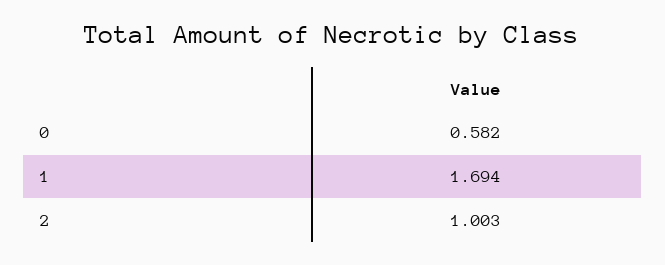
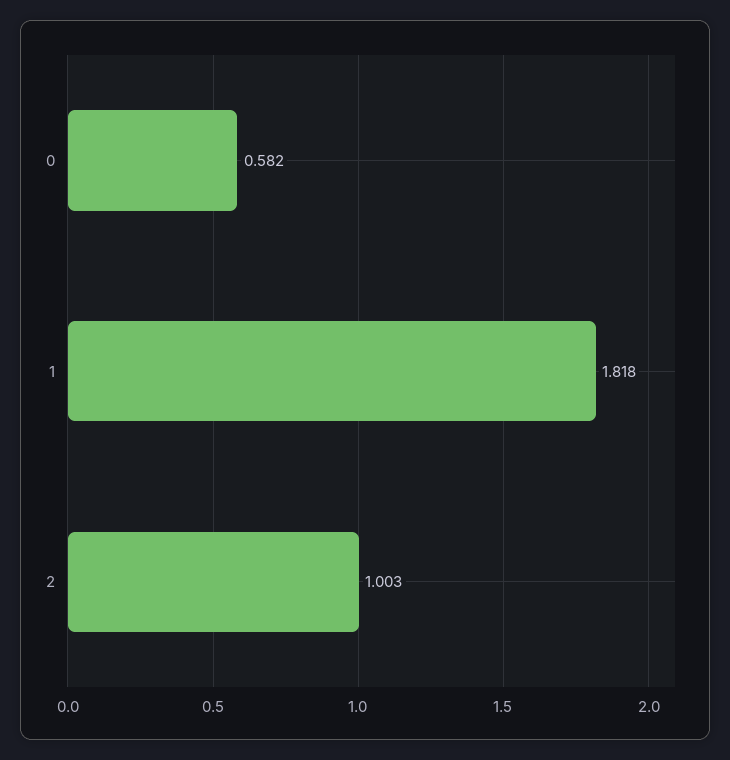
  {
    "0": 0.582,
-   "1": 1.694,
+   "1": 1.818,
    "2": 1.003
  }

